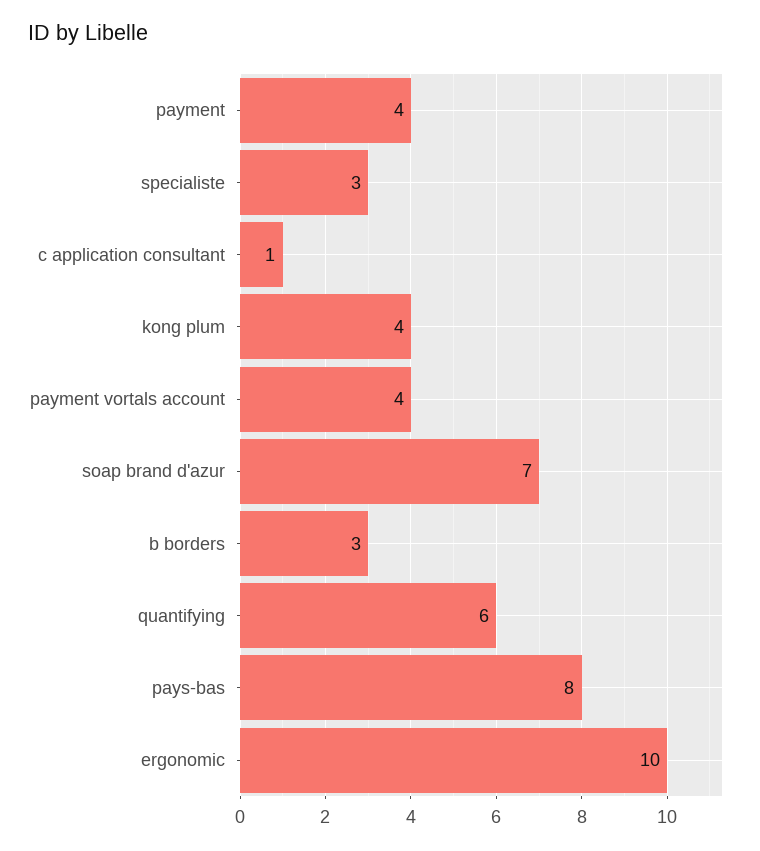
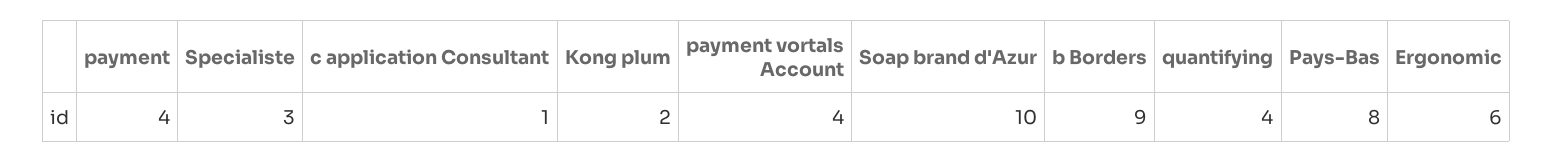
  {
    "payment": 4,
    "specialiste": 3,
    "c application consultant": 1,
-   "kong plum": 4,
+   "kong plum": 2,
    "payment vortals account": 4,
-   "soap brand d'azur": 7,
+   "soap brand d'azur": 10,
-   "b borders": 3,
+   "b borders": 9,
-   "quantifying": 6,
+   "quantifying": 4,
    "pays-bas": 8,
-   "ergonomic": 10
+   "ergonomic": 6
  }

